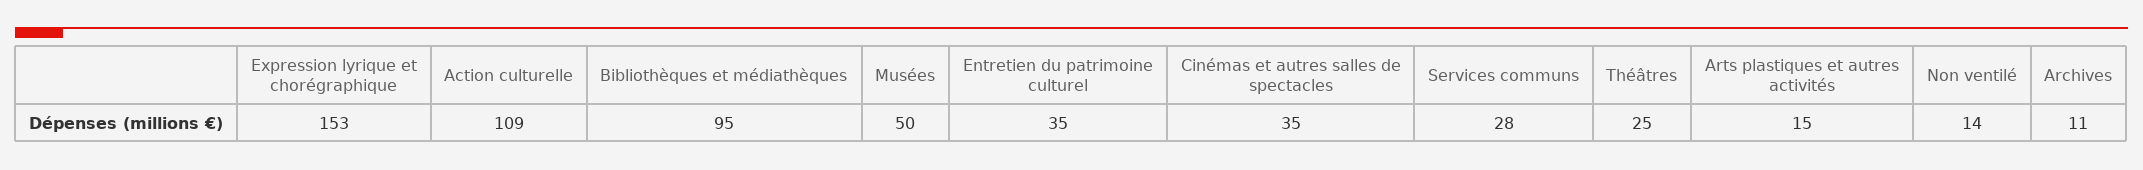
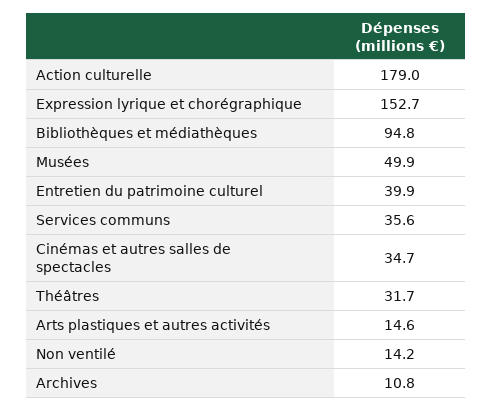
  {
    "Expression lyrique et chorégraphique": 152.7,
-   "Action culturelle": 109,
+   "Action culturelle": 179,
    "Bibliothèques et médiathèques": 94.8,
    "Musées": 49.9,
-   "Entretien du patrimoine culturel": 35,
+   "Entretien du patrimoine culturel": 39.9,
    "Cinémas et autres salles de spectacles": 34.7,
-   "Services communs": 28,
+   "Services communs": 35.6,
-   "Théâtres": 25,
+   "Théâtres": 31.7,
    "Arts plastiques et autres activités": 14.6,
    "Non ventilé": 14.2,
    "Archives": 10.8
  }

